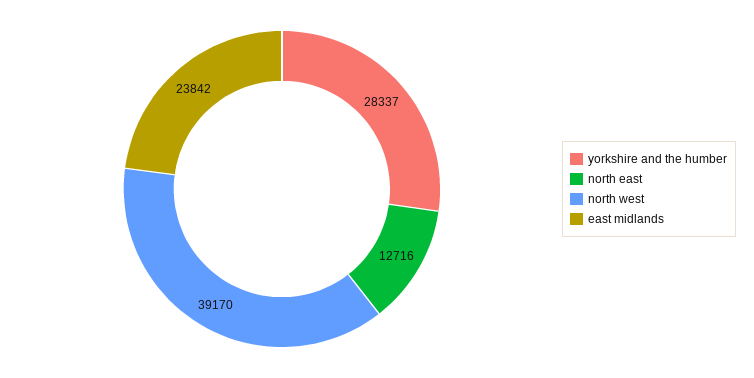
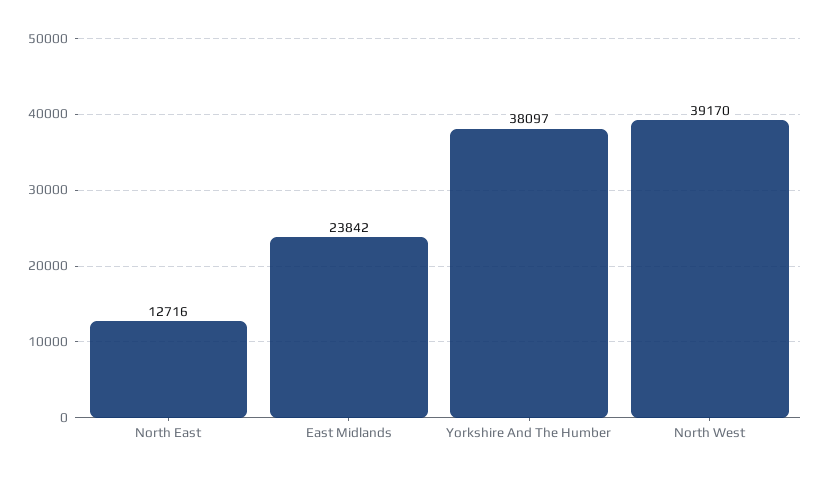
  {
-   "yorkshire and the humber": 28337,
+   "yorkshire and the humber": 38097,
    "north east": 12716,
    "north west": 39170,
    "east midlands": 23842
  }

